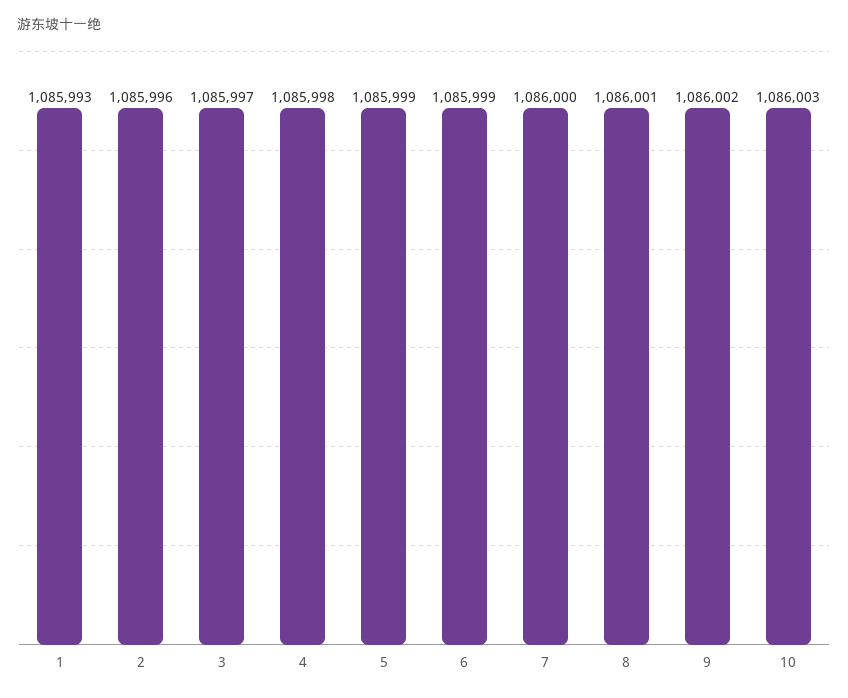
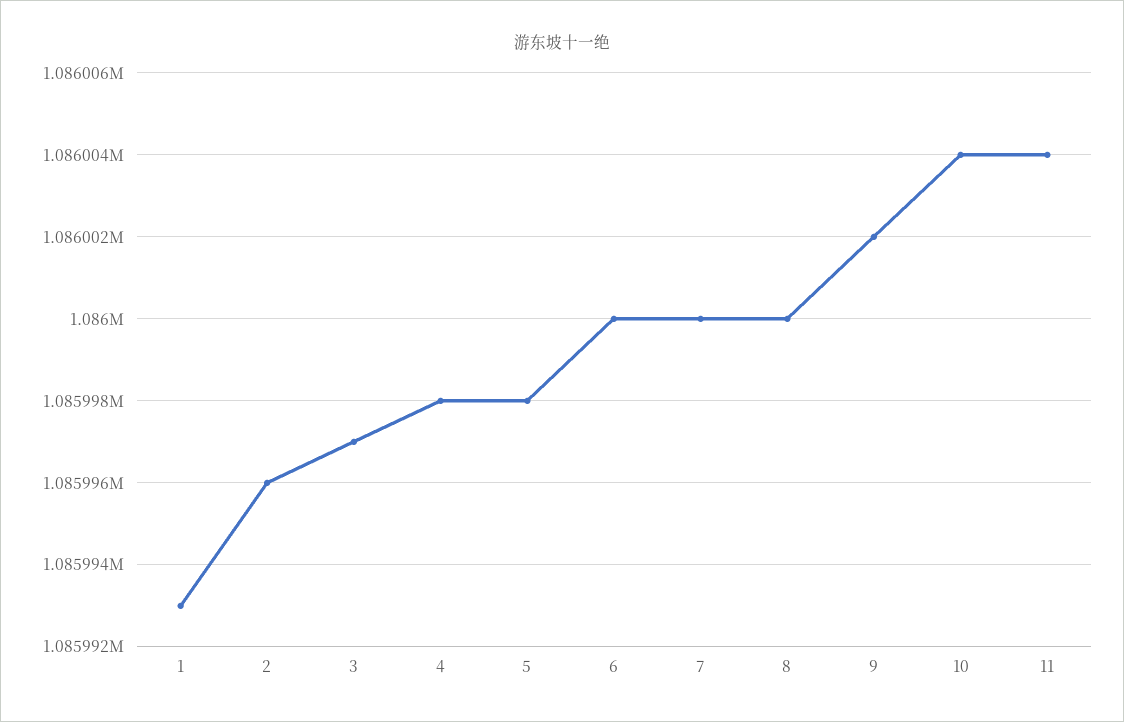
  {
    "1": 1085993,
    "2": 1085996,
    "3": 1085997,
    "4": 1085998,
-   "5": 1085999,
+   "5": 1085998,
-   "6": 1085999,
+   "6": 1086000,
    "7": 1086000,
-   "8": 1086001,
+   "8": 1086000,
    "9": 1086002,
-   "10": 1086003
+   "10": 1086004,
+   "11": 1086004
  }

